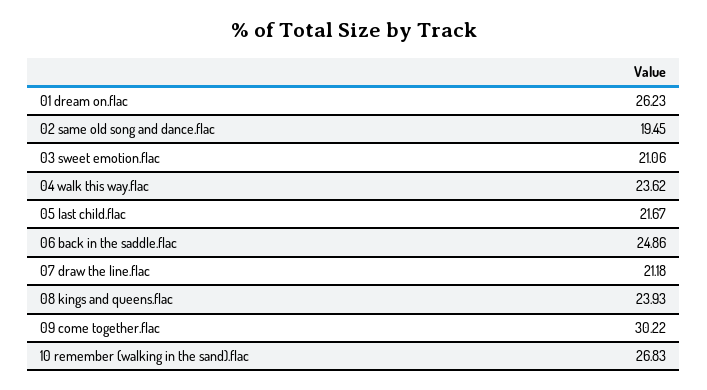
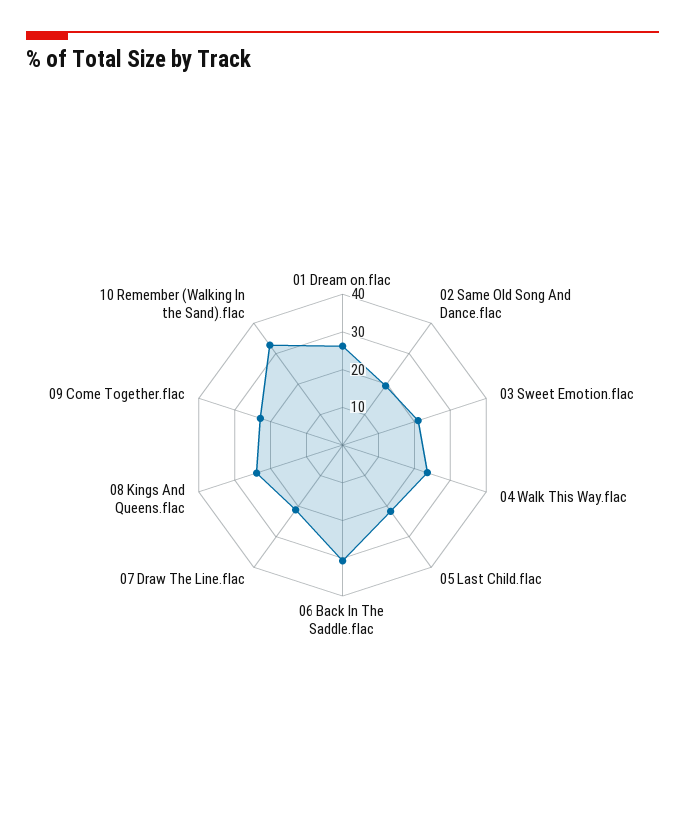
  {
    "01 dream on.flac": 26.23,
    "02 same old song and dance.flac": 19.45,
    "03 sweet emotion.flac": 21.06,
    "04 walk this way.flac": 23.62,
    "05 last child.flac": 21.67,
-   "06 back in the saddle.flac": 24.86,
+   "06 back in the saddle.flac": 30,
    "07 draw the line.flac": 21.18,
    "08 kings and queens.flac": 23.93,
-   "09 come together.flac": 30.22,
+   "09 come together.flac": 22.5,
-   "10 remember (walking in the sand).flac": 26.83
+   "10 remember (walking in the sand).flac": 32.5
  }

